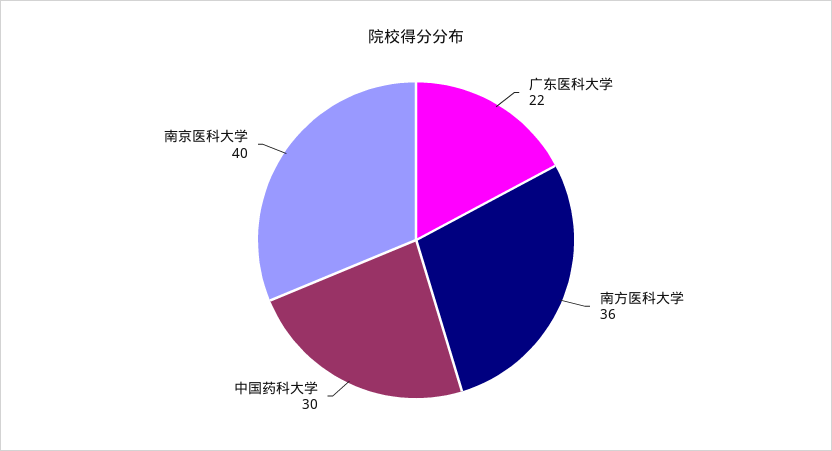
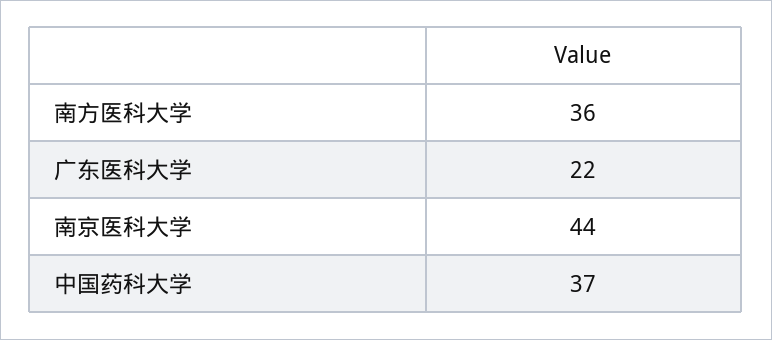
  {
    "广东医科大学": 22,
    "南方医科大学": 36,
-   "中国药科大学": 30,
+   "中国药科大学": 37,
-   "南京医科大学": 40
+   "南京医科大学": 44
  }

